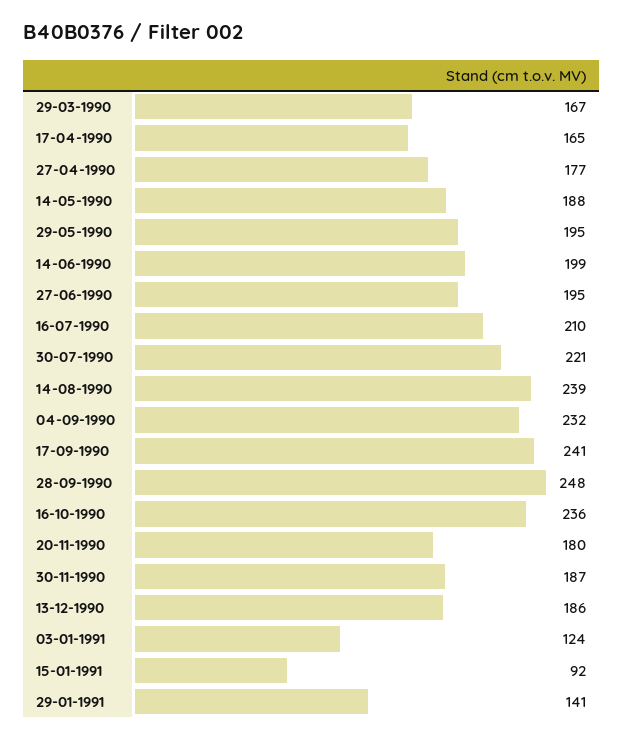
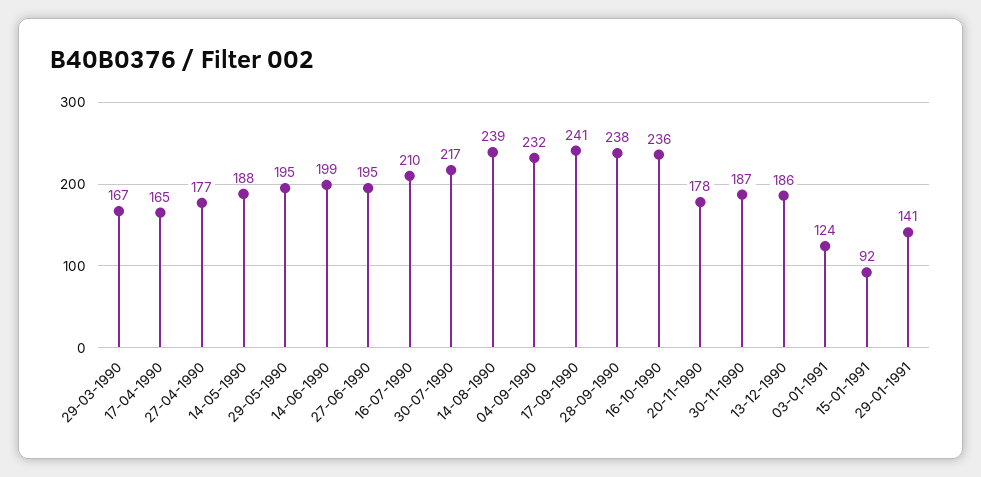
  {
    "29-03-1990": 167,
    "17-04-1990": 165,
    "27-04-1990": 177,
    "14-05-1990": 188,
    "29-05-1990": 195,
    "14-06-1990": 199,
    "27-06-1990": 195,
    "16-07-1990": 210,
-   "30-07-1990": 221,
+   "30-07-1990": 217,
    "14-08-1990": 239,
    "04-09-1990": 232,
    "17-09-1990": 241,
-   "28-09-1990": 248,
+   "28-09-1990": 238,
    "16-10-1990": 236,
-   "20-11-1990": 180,
+   "20-11-1990": 178,
    "30-11-1990": 187,
    "13-12-1990": 186,
    "03-01-1991": 124,
    "15-01-1991": 92,
    "29-01-1991": 141
  }

